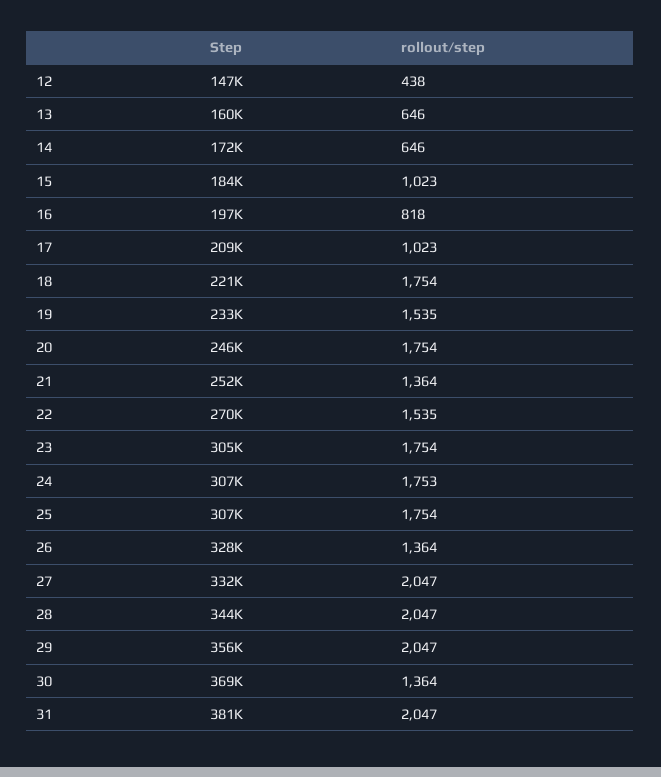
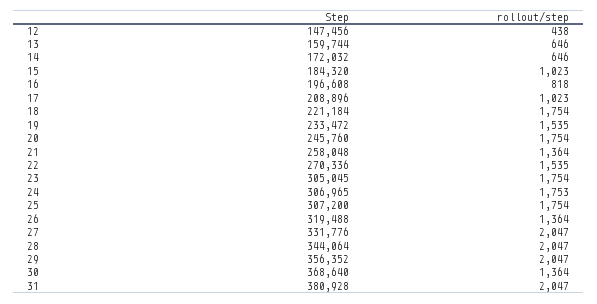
  {
    "Step": {
      "12": 147456,
      "13": 159744,
      "14": 172032,
      "15": 184320,
      "16": 196608,
      "17": 208896,
      "18": 221184,
      "19": 233472,
      "20": 245760,
-     "21": 252000,
+     "21": 258048,
      "22": 270336,
      "23": 305045,
      "24": 306965,
      "25": 307200,
-     "26": 328000,
+     "26": 319488,
      "27": 331776,
      "28": 344064,
      "29": 356352,
      "30": 368640,
      "31": 380928
    },
    "rollout/step": {
      "12": 438,
      "13": 646,
      "14": 646,
      "15": 1023,
      "16": 818,
      "17": 1023,
      "18": 1754,
      "19": 1535,
      "20": 1754,
      "21": 1364,
      "22": 1535,
      "23": 1754,
      "24": 1753,
      "25": 1754,
      "26": 1364,
      "27": 2047,
      "28": 2047,
      "29": 2047,
      "30": 1364,
      "31": 2047
    }
  }

